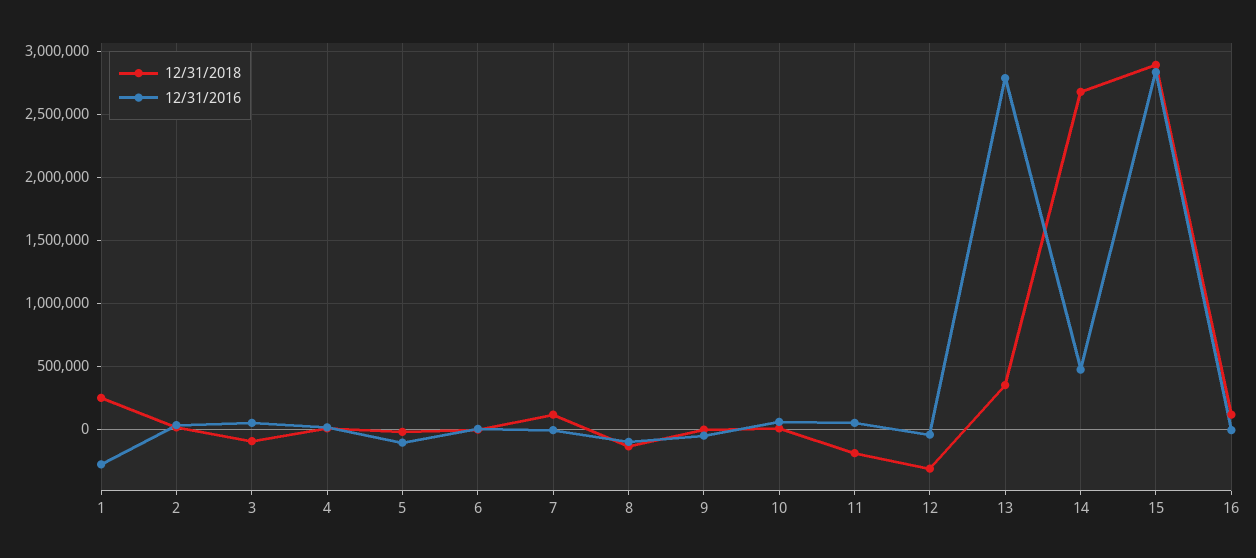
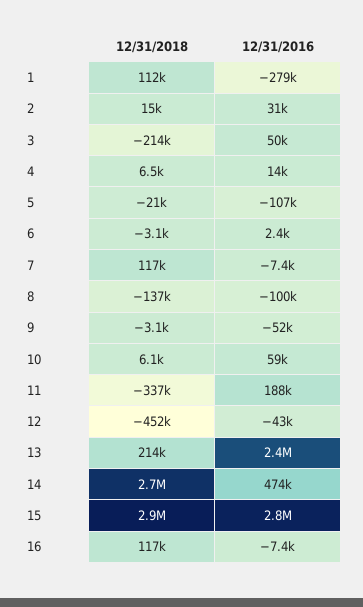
  {
    "12/31/2018": {
-     "1": 250000,
+     "1": 112000,
      "2": 15000,
-     "3": -100000,
+     "3": -214000,
      "4": 6500,
      "5": -21000,
      "6": -3100,
      "7": 117000,
      "8": -137000,
      "9": -3100,
      "10": 6100,
-     "11": -200000,
+     "11": -337000,
-     "12": -300000,
+     "12": -452000,
-     "13": 350000,
+     "13": 214000,
      "14": 2700000,
      "15": 2900000,
      "16": 117000
    },
    "12/31/2016": {
      "1": -279000,
      "2": 31000,
      "3": 50000,
      "4": 14000,
      "5": -107000,
      "6": 2400,
      "7": -7400,
      "8": -100000,
      "9": -52000,
      "10": 59000,
-     "11": 50000,
+     "11": 188000,
      "12": -43000,
-     "13": 2800000,
+     "13": 2400000,
      "14": 474000,
      "15": 2800000,
      "16": -7400
    }
  }

